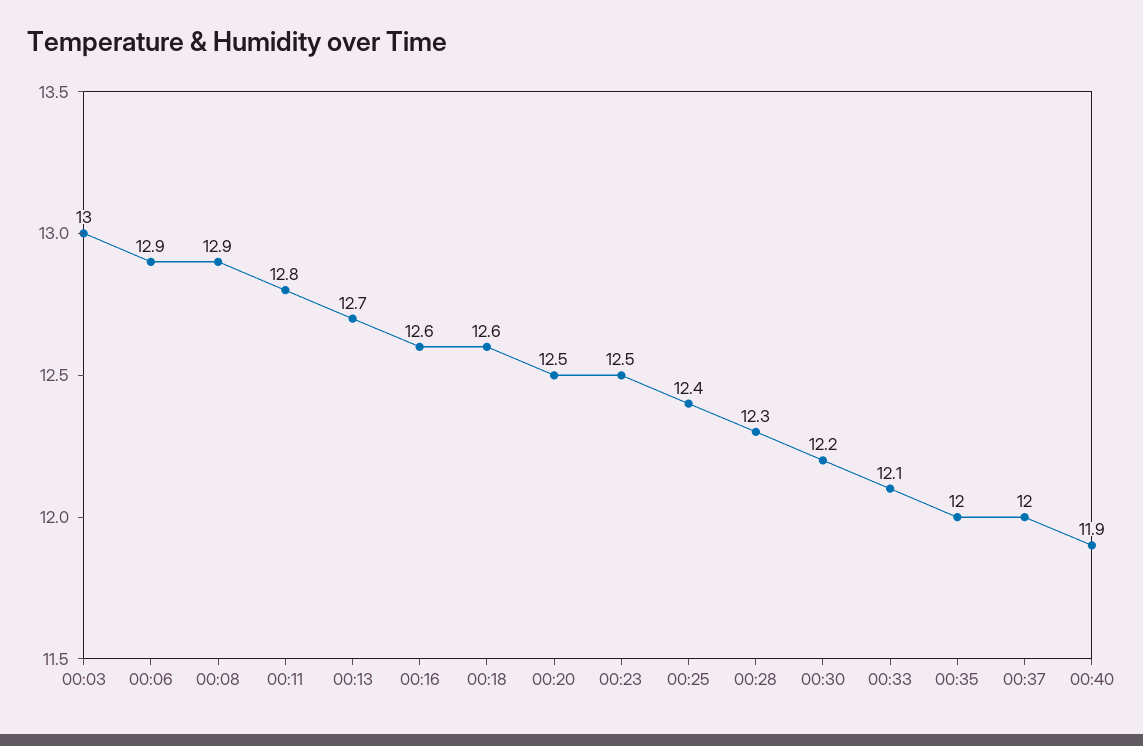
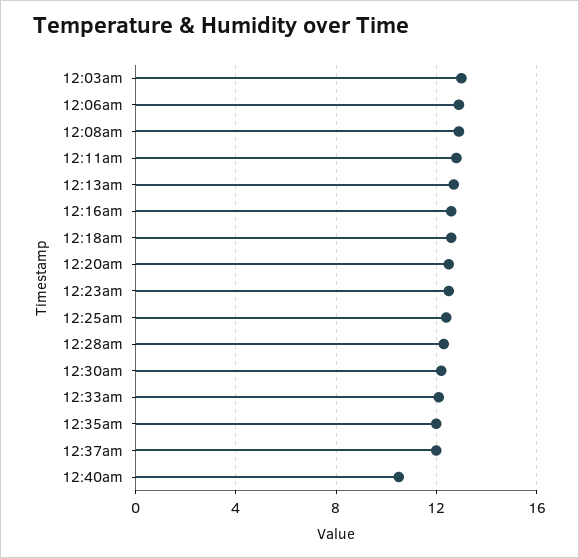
  {
    "00:03": 13,
    "00:06": 12.9,
    "00:08": 12.9,
    "00:11": 12.8,
    "00:13": 12.7,
    "00:16": 12.6,
    "00:18": 12.6,
    "00:20": 12.5,
    "00:23": 12.5,
    "00:25": 12.4,
    "00:28": 12.3,
    "00:30": 12.2,
    "00:33": 12.1,
    "00:35": 12,
    "00:37": 12,
-   "00:40": 11.9
+   "00:40": 10.5
  }

